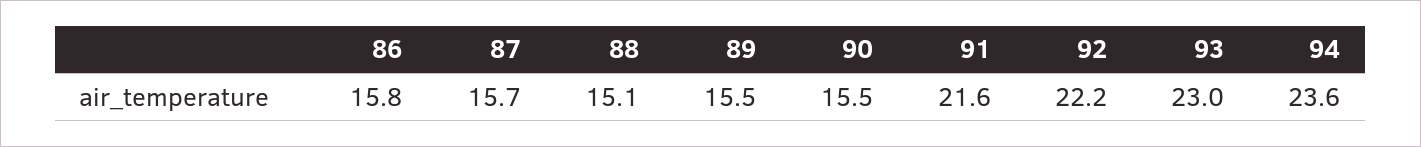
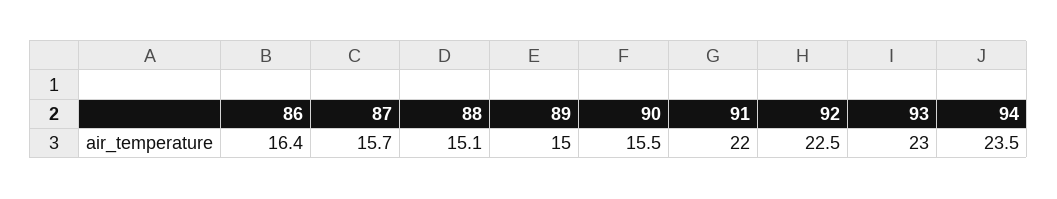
  {
-   "86": 15.8,
+   "86": 16.4,
    "87": 15.7,
    "88": 15.1,
-   "89": 15.5,
+   "89": 15,
    "90": 15.5,
-   "91": 21.6,
+   "91": 22,
-   "92": 22.2,
+   "92": 22.5,
    "93": 23,
-   "94": 23.6
+   "94": 23.5
  }

